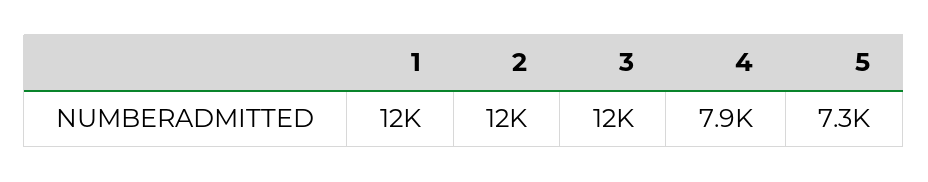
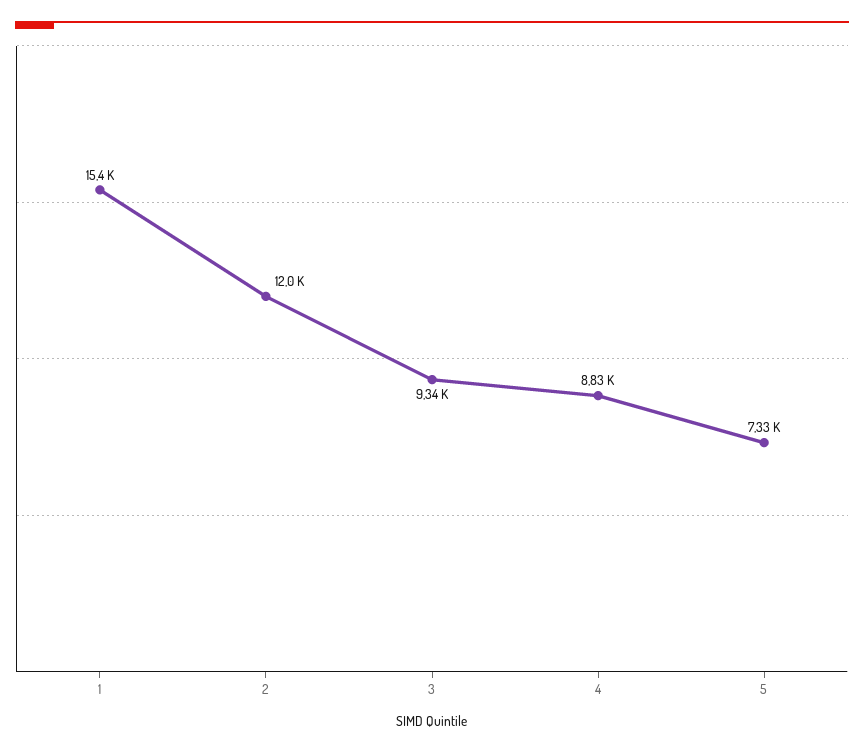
  {
-   "1": 12000,
+   "1": 15400,
    "2": 12000,
-   "3": 12000,
+   "3": 9340,
-   "4": 7900,
+   "4": 8830,
    "5": 7330
  }

